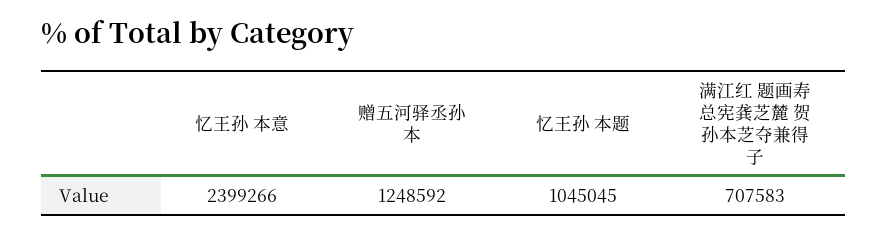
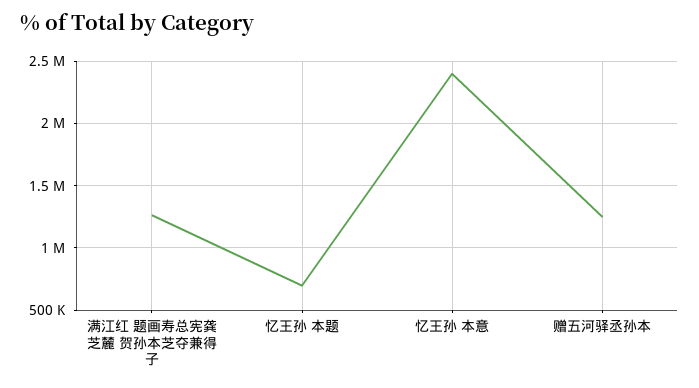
  {
    "忆王孙 本意": 2399266,
    "赠五河驿丞孙本": 1248592,
-   "忆王孙 本题": 1045045,
+   "忆王孙 本题": 700000,
-   "满江红 题画寿总宪龚芝麓 贺孙本芝夺兼得子": 707583
+   "满江红 题画寿总宪龚芝麓 贺孙本芝夺兼得子": 1250000
  }

